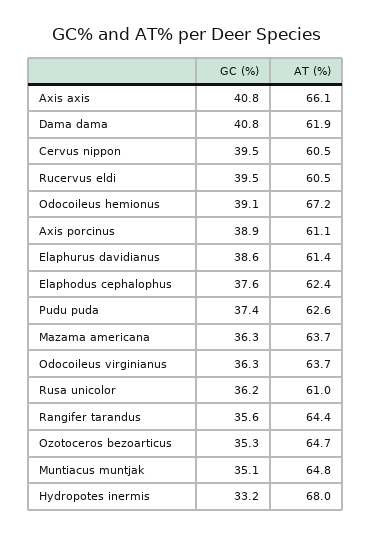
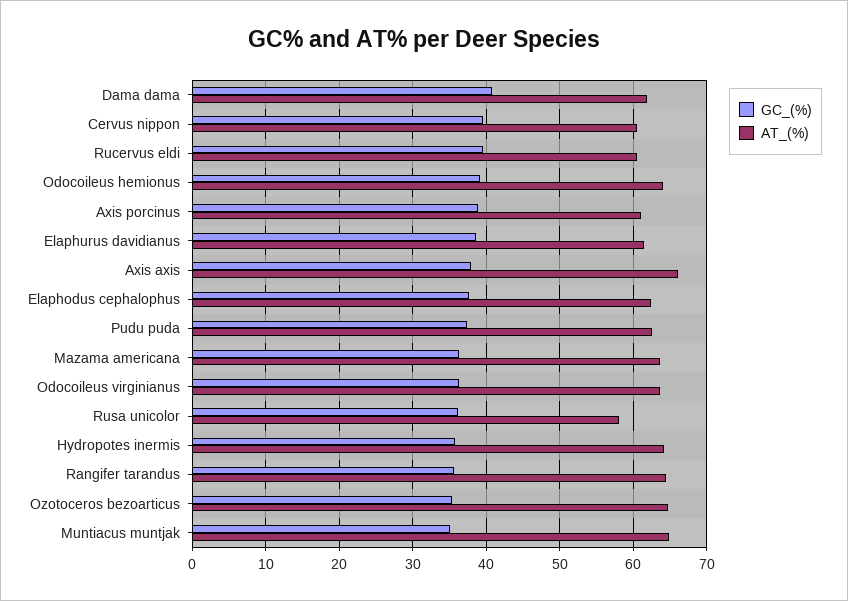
  {
    "GC (%)": {
-     "Axis axis": 40.8,
+     "Axis axis": 38,
      "Dama dama": 40.8,
      "Cervus nippon": 39.5,
      "Rucervus eldi": 39.5,
      "Odocoileus hemionus": 39.1,
      "Axis porcinus": 38.9,
      "Elaphurus davidianus": 38.6,
      "Elaphodus cephalophus": 37.6,
      "Pudu puda": 37.4,
      "Mazama americana": 36.3,
      "Odocoileus virginianus": 36.3,
      "Rusa unicolor": 36.2,
      "Rangifer tarandus": 35.6,
      "Ozotoceros bezoarticus": 35.3,
      "Muntiacus muntjak": 35.1,
-     "Hydropotes inermis": 33.2
+     "Hydropotes inermis": 36
    },
    "AT (%)": {
      "Axis axis": 66.1,
      "Dama dama": 61.9,
      "Cervus nippon": 60.5,
      "Rucervus eldi": 60.5,
-     "Odocoileus hemionus": 67.2,
+     "Odocoileus hemionus": 64,
      "Axis porcinus": 61.1,
      "Elaphurus davidianus": 61.4,
      "Elaphodus cephalophus": 62.4,
      "Pudu puda": 62.6,
      "Mazama americana": 63.7,
      "Odocoileus virginianus": 63.7,
-     "Rusa unicolor": 61,
+     "Rusa unicolor": 58,
      "Rangifer tarandus": 64.4,
      "Ozotoceros bezoarticus": 64.7,
      "Muntiacus muntjak": 64.8,
-     "Hydropotes inermis": 68
+     "Hydropotes inermis": 64
    }
  }

